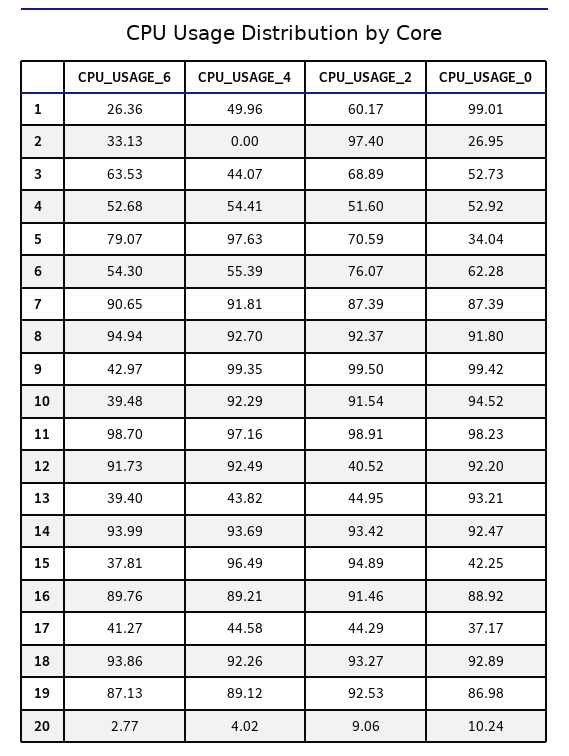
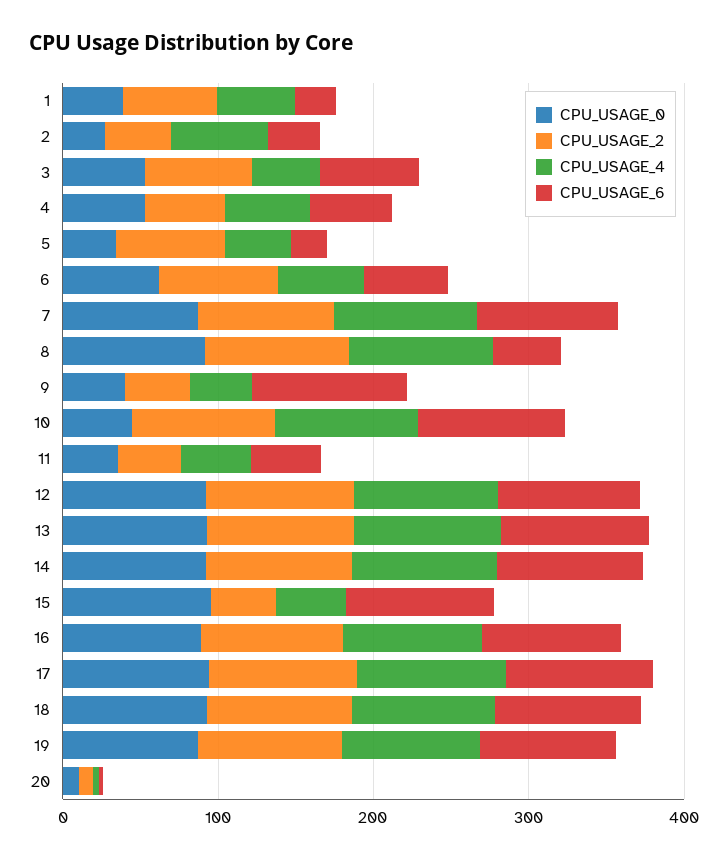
  {
    "CPU_USAGE_6": {
      "1": 26.36,
      "2": 33.13,
      "3": 63.53,
      "4": 52.68,
-     "5": 79.07,
+     "5": 20,
      "6": 54.3,
      "7": 90.65,
-     "8": 94.94,
+     "8": 40,
-     "9": 42.97,
+     "9": 100,
-     "10": 39.48,
+     "10": 100,
-     "11": 98.7,
+     "11": 40,
      "12": 91.73,
-     "13": 39.4,
+     "13": 100,
      "14": 93.99,
-     "15": 37.81,
+     "15": 100,
      "16": 89.76,
-     "17": 41.27,
+     "17": 100,
      "18": 93.86,
      "19": 87.13,
      "20": 2.77
    },
    "CPU_USAGE_4": {
      "1": 49.96,
-     "2": 0,
+     "2": 60,
      "3": 44.07,
      "4": 54.41,
-     "5": 97.63,
+     "5": 40,
      "6": 55.39,
      "7": 91.81,
      "8": 92.7,
-     "9": 99.35,
+     "9": 40,
      "10": 92.29,
-     "11": 97.16,
+     "11": 40,
      "12": 92.49,
-     "13": 43.82,
+     "13": 100,
      "14": 93.69,
-     "15": 96.49,
+     "15": 40,
      "16": 89.21,
-     "17": 44.58,
+     "17": 100,
      "18": 92.26,
      "19": 89.12,
      "20": 4.02
    },
    "CPU_USAGE_2": {
      "1": 60.17,
-     "2": 97.4,
+     "2": 40,
      "3": 68.89,
      "4": 51.6,
      "5": 70.59,
      "6": 76.07,
      "7": 87.39,
      "8": 92.37,
-     "9": 99.5,
+     "9": 40,
      "10": 91.54,
-     "11": 98.91,
+     "11": 40,
-     "12": 40.52,
+     "12": 100,
-     "13": 44.95,
+     "13": 100,
      "14": 93.42,
-     "15": 94.89,
+     "15": 40,
      "16": 91.46,
-     "17": 44.29,
+     "17": 100,
      "18": 93.27,
      "19": 92.53,
      "20": 9.06
    },
    "CPU_USAGE_0": {
-     "1": 99.01,
+     "1": 40,
      "2": 26.95,
      "3": 52.73,
      "4": 52.92,
      "5": 34.04,
      "6": 62.28,
      "7": 87.39,
      "8": 91.8,
-     "9": 99.42,
+     "9": 40,
-     "10": 94.52,
+     "10": 40,
-     "11": 98.23,
+     "11": 40,
      "12": 92.2,
      "13": 93.21,
      "14": 92.47,
-     "15": 42.25,
+     "15": 100,
      "16": 88.92,
-     "17": 37.17,
+     "17": 100,
      "18": 92.89,
      "19": 86.98,
      "20": 10.24
    }
  }

